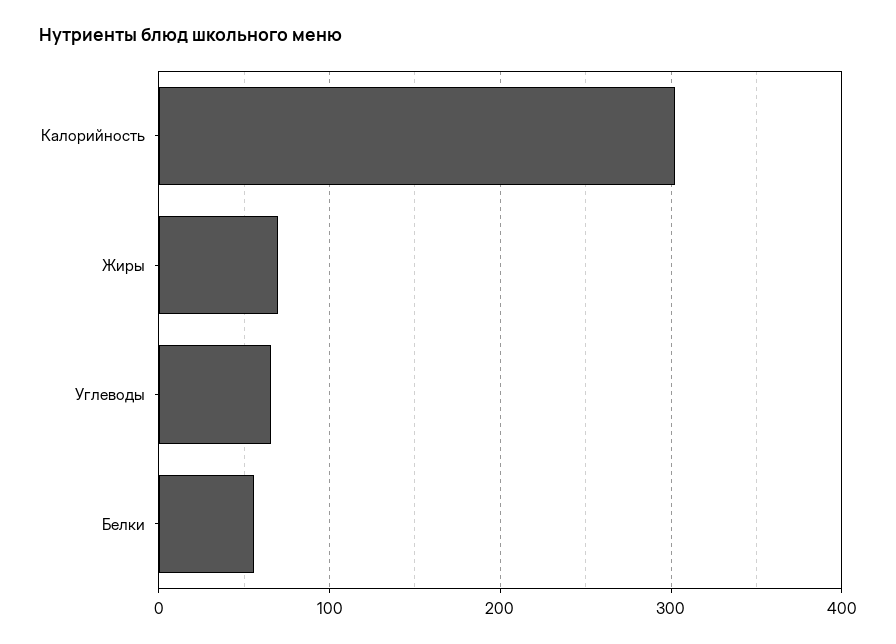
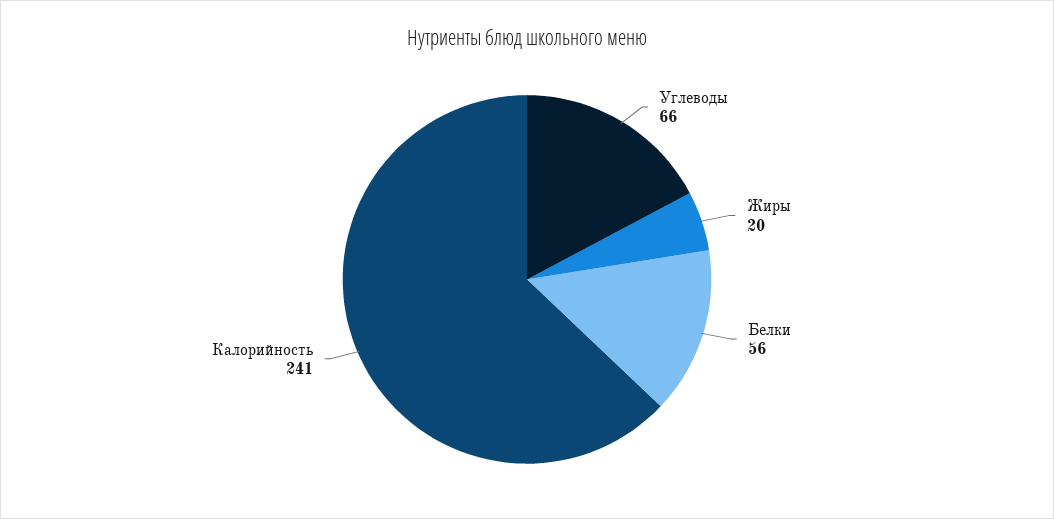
  {
-   "Калорийность": 300,
+   "Калорийность": 241,
-   "Жиры": 70,
+   "Жиры": 20,
    "Углеводы": 66,
    "Белки": 56
  }

